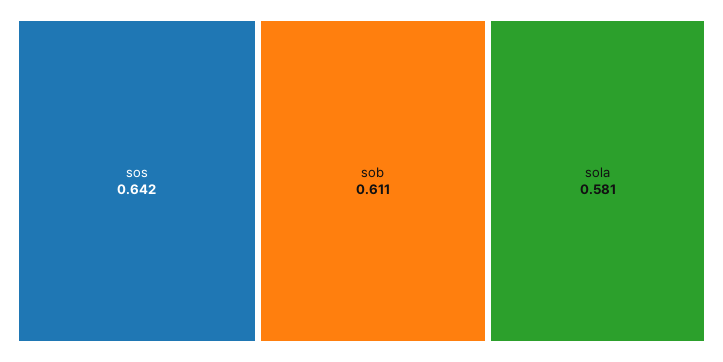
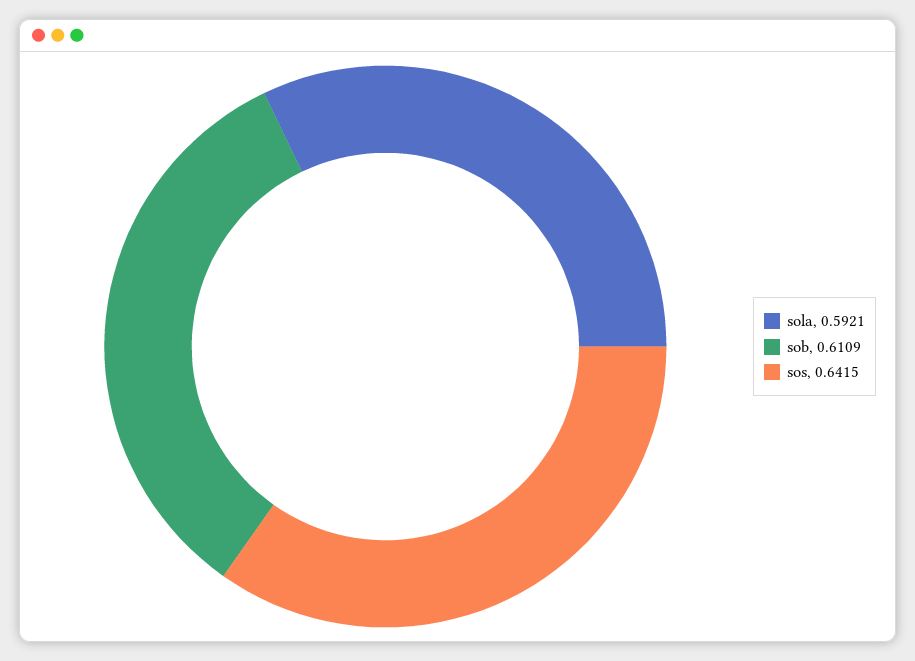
  {
    "sos": 0.6415,
    "sob": 0.6109,
-   "sola": 0.581
+   "sola": 0.5921
  }

